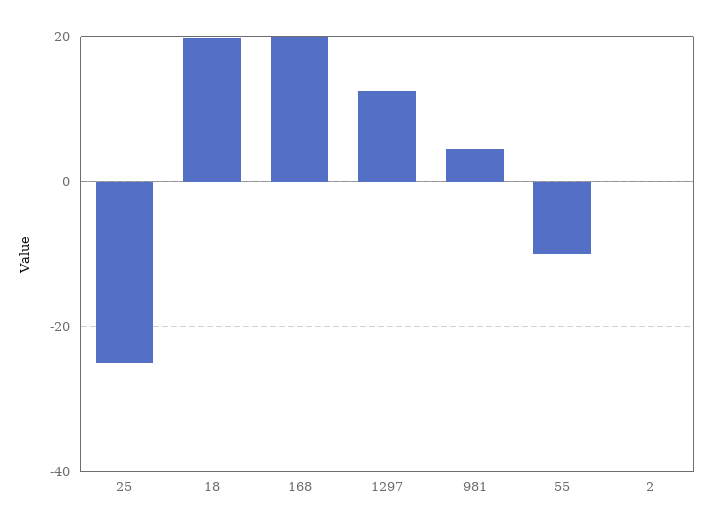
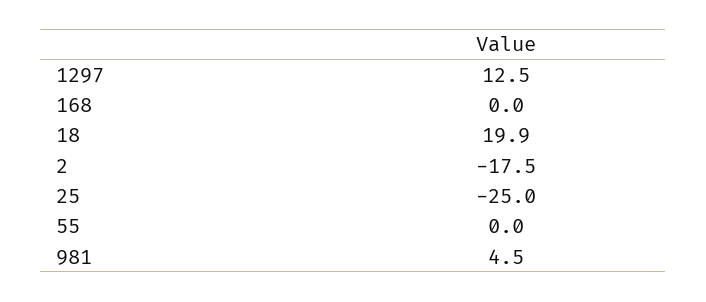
  {
    "25": -25,
    "18": 19.9,
-   "168": 20,
+   "168": 0,
    "1297": 12.5,
    "981": 4.5,
-   "55": -10,
+   "55": 0,
-   "2": 0
+   "2": -17.5
  }

